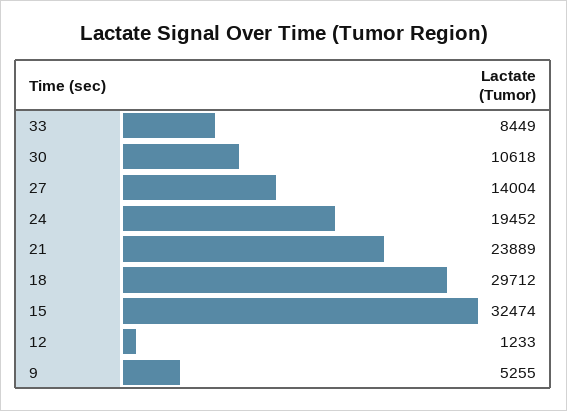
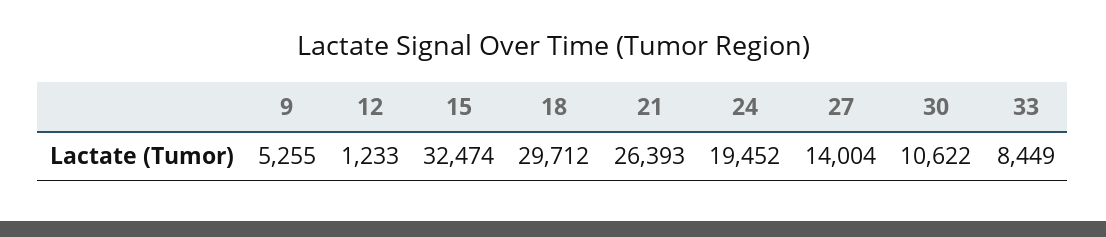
  {
    "33": 8449,
-   "30": 10618,
+   "30": 10622,
    "27": 14004,
    "24": 19452,
-   "21": 23889,
+   "21": 26393,
    "18": 29712,
    "15": 32474,
    "12": 1233,
    "9": 5255
  }

